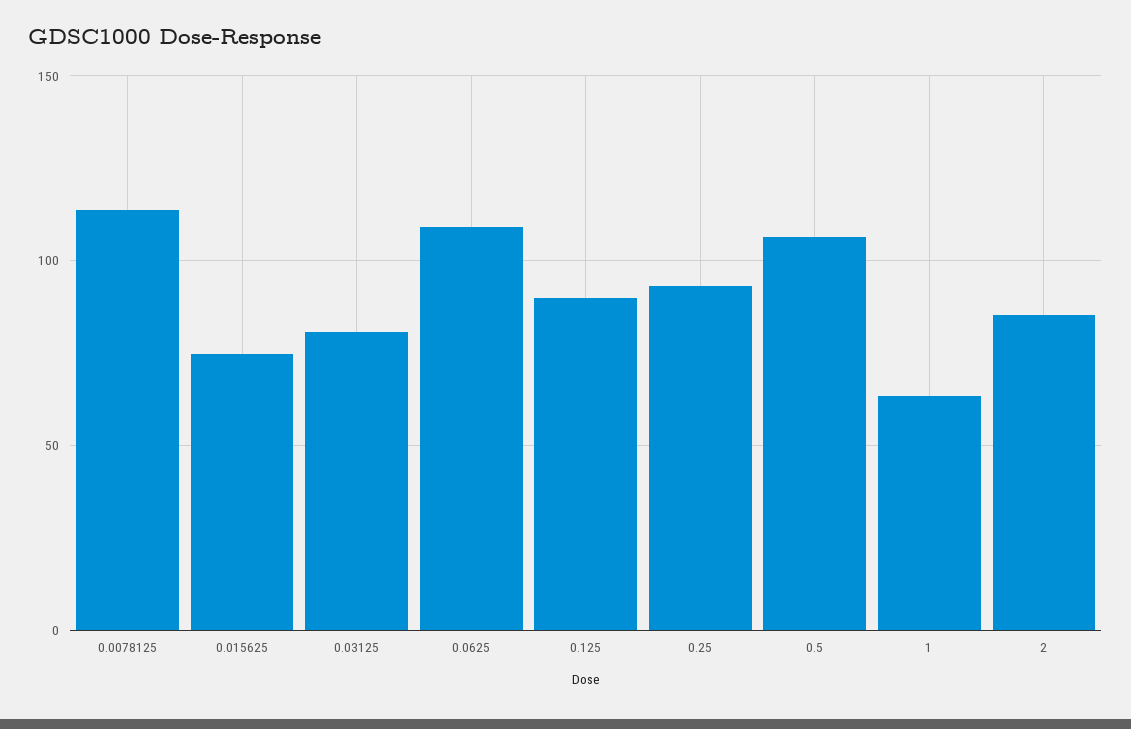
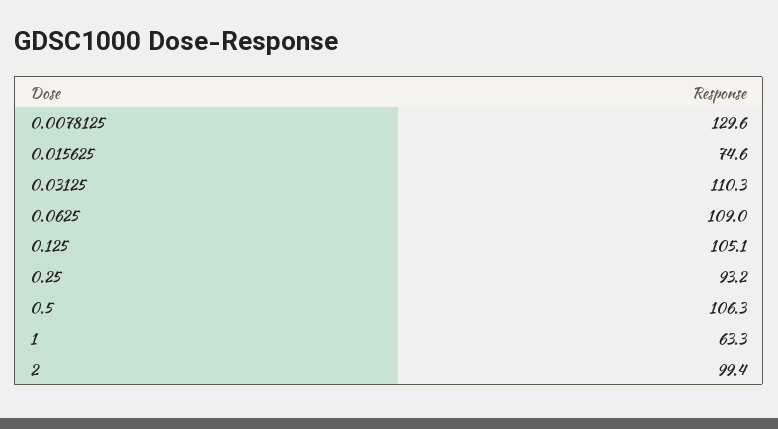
  {
-   "0.0078125": 115,
+   "0.0078125": 129.6,
    "0.015625": 74.6,
-   "0.03125": 80,
+   "0.03125": 110.3,
    "0.0625": 109,
-   "0.125": 90,
+   "0.125": 105.1,
    "0.25": 93.2,
    "0.5": 106.3,
    "1": 63.3,
-   "2": 85
+   "2": 99.4
  }

